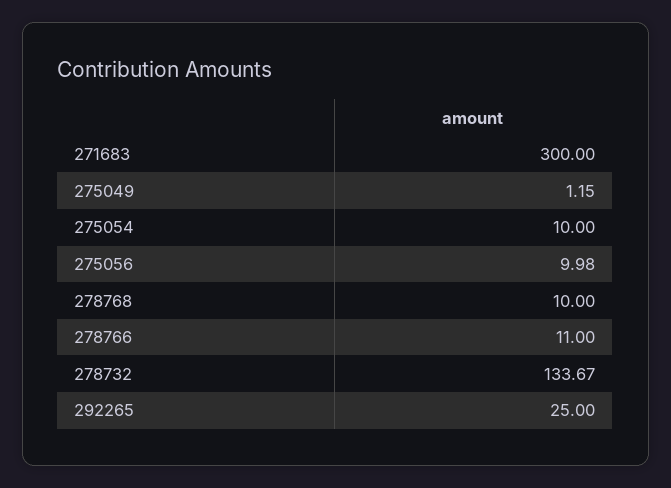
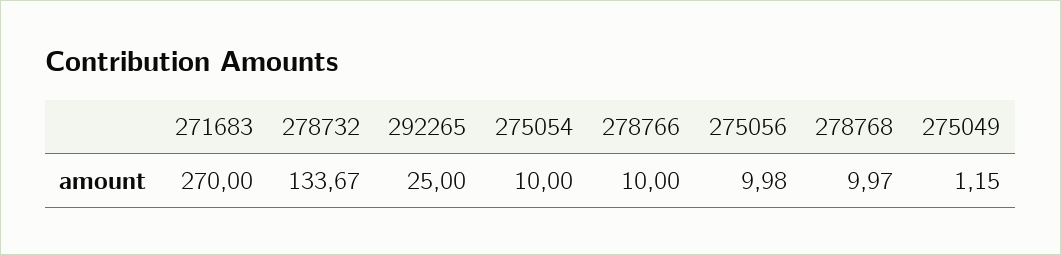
  {
-   "271683": 300,
+   "271683": 270,
    "275049": 1.15,
    "275054": 10,
    "275056": 9.98,
-   "278768": 10,
+   "278768": 9.97,
-   "278766": 11,
+   "278766": 10,
    "278732": 133.67,
    "292265": 25
  }

